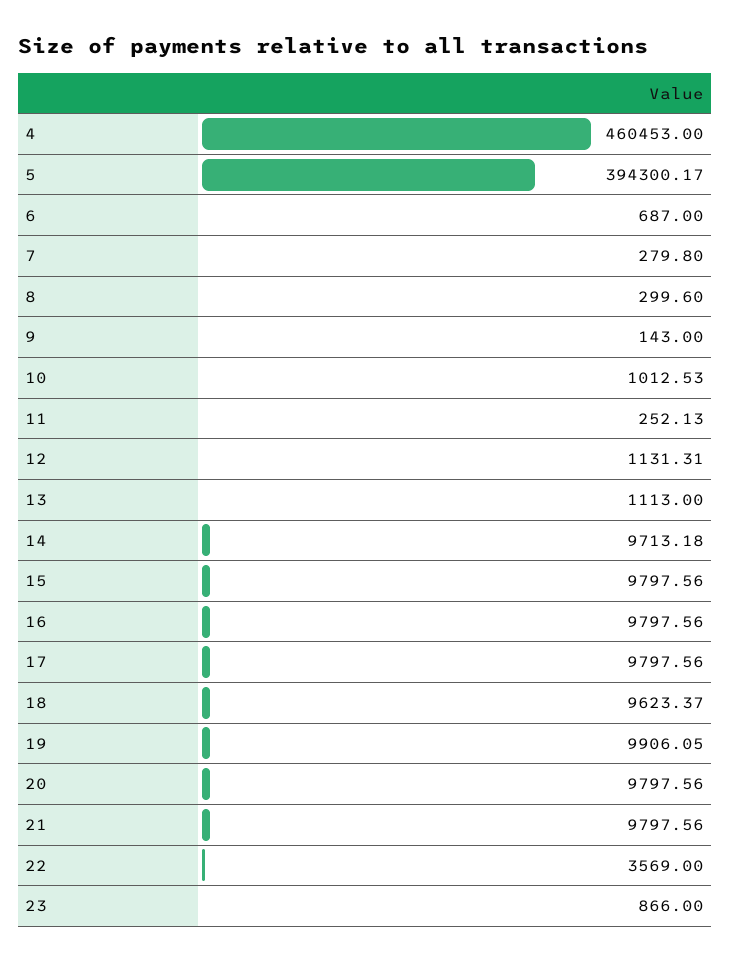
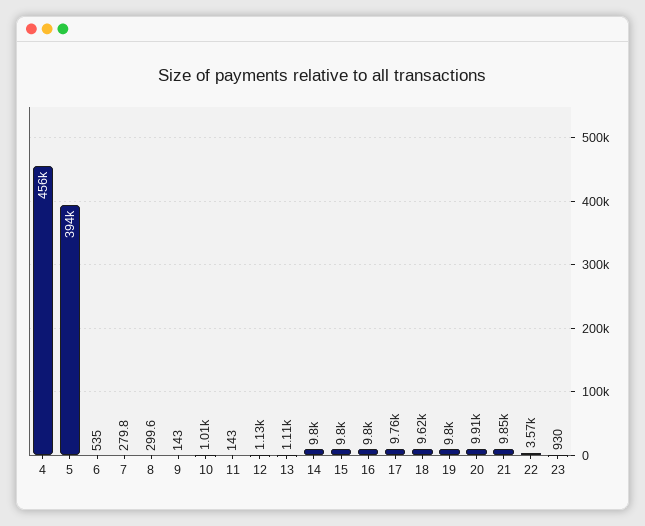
  {
-   "4": 460453,
+   "4": 456000,
    "5": 394300.17,
-   "6": 687,
+   "6": 535,
    "7": 279.8,
    "8": 299.6,
    "9": 143,
    "10": 1012.53,
-   "11": 252.13,
+   "11": 143,
    "12": 1131.31,
    "13": 1113,
-   "14": 9713.18,
+   "14": 9800,
    "15": 9797.56,
    "16": 9797.56,
-   "17": 9797.56,
+   "17": 9760,
    "18": 9623.37,
-   "19": 9906.05,
+   "19": 9800,
-   "20": 9797.56,
+   "20": 9910,
-   "21": 9797.56,
+   "21": 9850,
    "22": 3569,
-   "23": 866
+   "23": 930
  }

